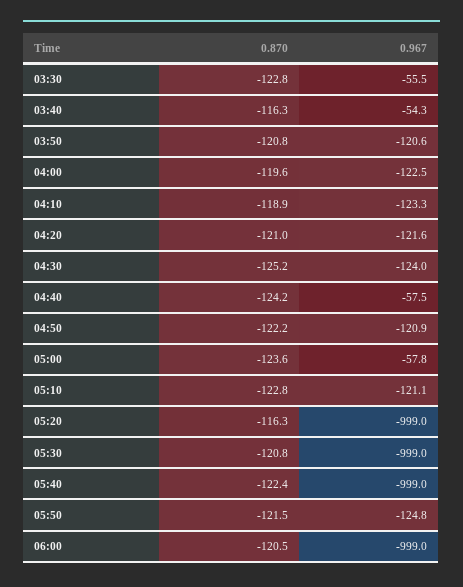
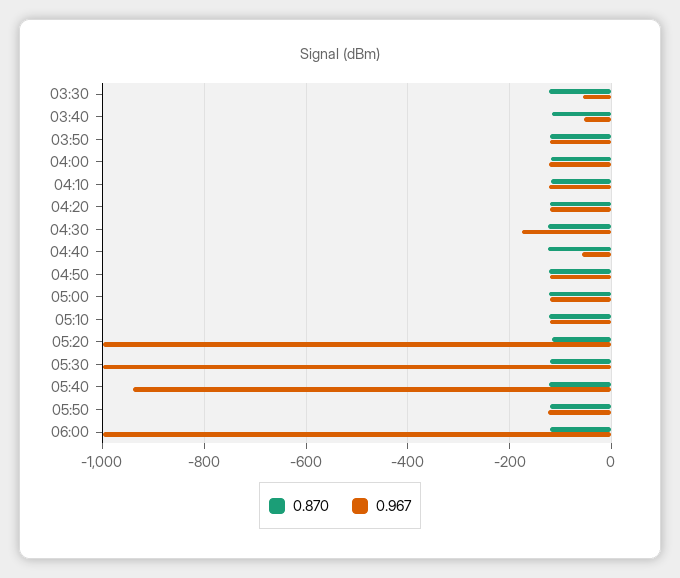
  {
    "0.870": {
      "03:30": -122.8,
      "03:40": -116.3,
      "03:50": -120.8,
      "04:00": -119.6,
      "04:10": -118.9,
      "04:20": -121,
      "04:30": -125.2,
      "04:40": -124.2,
      "04:50": -122.2,
      "05:00": -123.6,
      "05:10": -122.8,
      "05:20": -116.3,
      "05:30": -120.8,
      "05:40": -122.4,
      "05:50": -121.5,
      "06:00": -120.5
    },
    "0.967": {
      "03:30": -55.5,
      "03:40": -54.3,
      "03:50": -120.6,
      "04:00": -122.5,
      "04:10": -123.3,
      "04:20": -121.6,
-     "04:30": -124,
+     "04:30": -180,
      "04:40": -57.5,
      "04:50": -120.9,
-     "05:00": -57.8,
+     "05:00": -120,
      "05:10": -121.1,
      "05:20": -999,
      "05:30": -999,
-     "05:40": -999,
+     "05:40": -940,
      "05:50": -124.8,
      "06:00": -999
    }
  }

